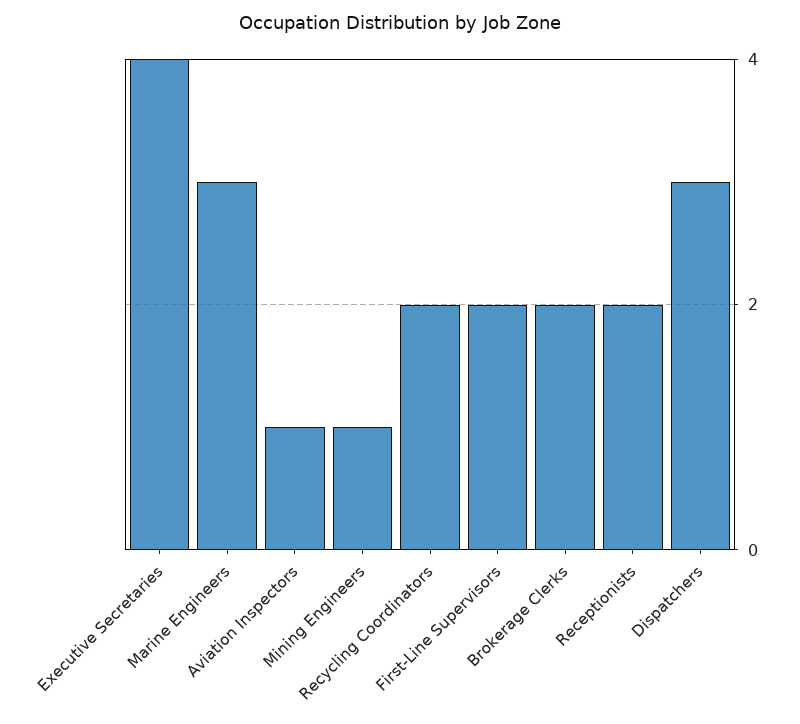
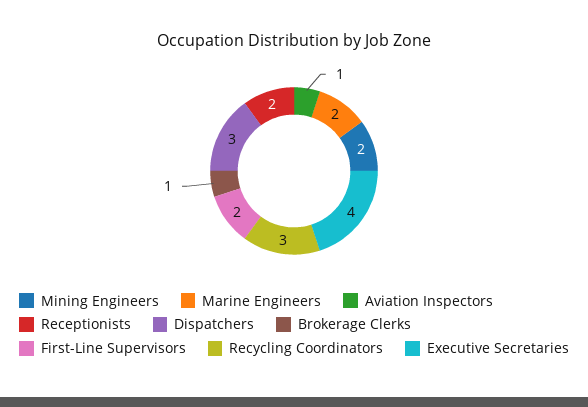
  {
    "Executive Secretaries": 4,
-   "Marine Engineers": 3,
+   "Marine Engineers": 2,
    "Aviation Inspectors": 1,
-   "Mining Engineers": 1,
+   "Mining Engineers": 2,
-   "Recycling Coordinators": 2,
+   "Recycling Coordinators": 3,
    "First-Line Supervisors": 2,
-   "Brokerage Clerks": 2,
+   "Brokerage Clerks": 1,
    "Receptionists": 2,
    "Dispatchers": 3
  }

